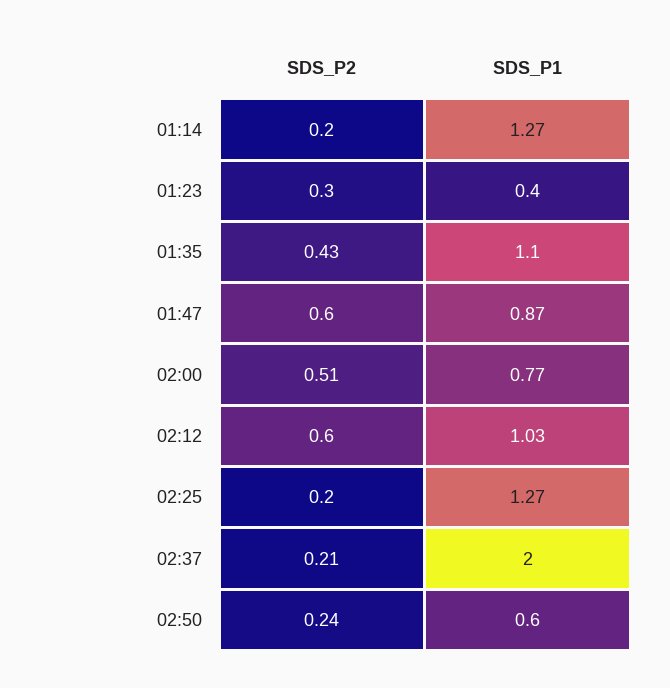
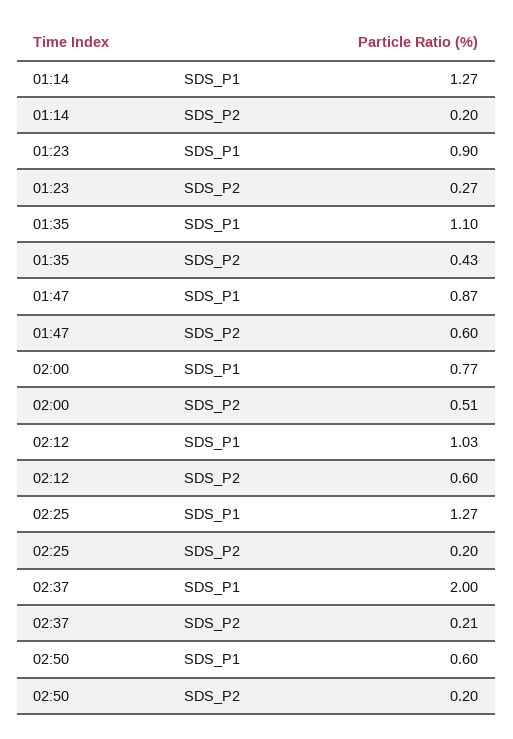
  {
    "SDS_P2": {
      "01:14": 0.2,
-     "01:23": 0.3,
+     "01:23": 0.27,
      "01:35": 0.43,
      "01:47": 0.6,
      "02:00": 0.51,
      "02:12": 0.6,
      "02:25": 0.2,
      "02:37": 0.21,
-     "02:50": 0.24
+     "02:50": 0.2
    },
    "SDS_P1": {
      "01:14": 1.27,
-     "01:23": 0.4,
+     "01:23": 0.9,
      "01:35": 1.1,
      "01:47": 0.87,
      "02:00": 0.77,
      "02:12": 1.03,
      "02:25": 1.27,
      "02:37": 2,
      "02:50": 0.6
    }
  }

